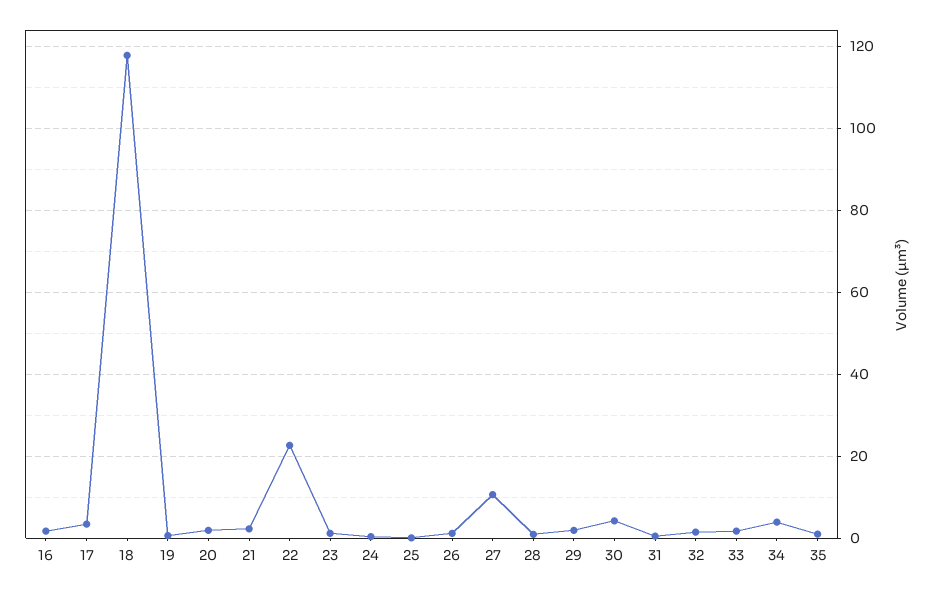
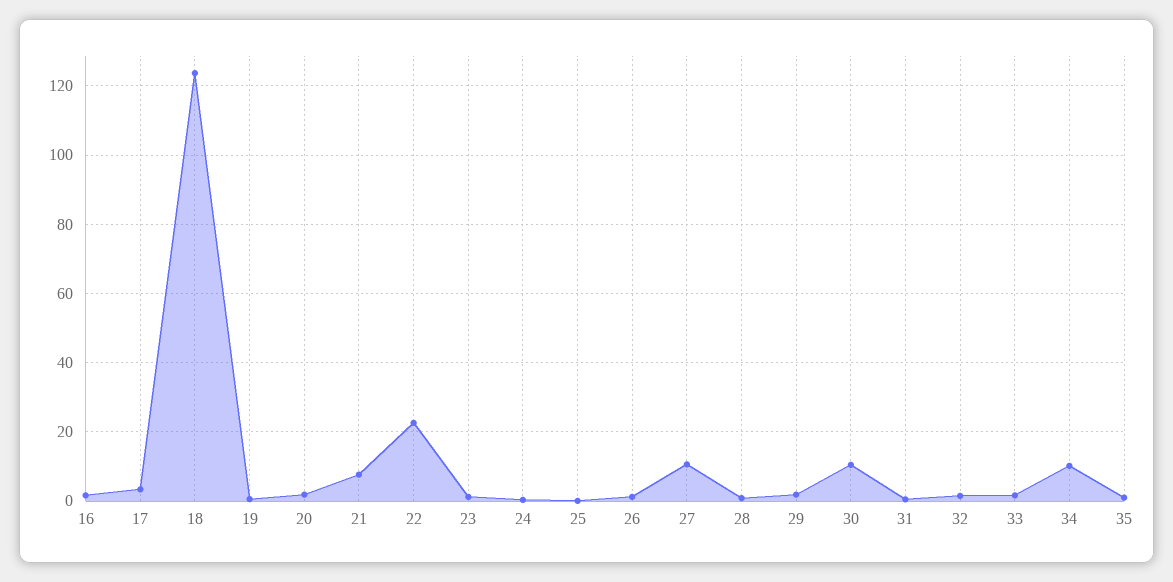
  {
    "16": 2,
    "17": 4,
-   "18": 118,
+   "18": 124,
    "19": 0,
    "20": 2,
-   "21": 2,
+   "21": 8,
    "22": 22,
    "23": 2,
    "24": 0,
    "25": 0,
    "26": 2,
    "27": 10,
    "28": 0,
    "29": 2,
-   "30": 4,
+   "30": 10,
    "31": 0,
    "32": 2,
    "33": 2,
-   "34": 4,
+   "34": 10,
    "35": 2
  }

